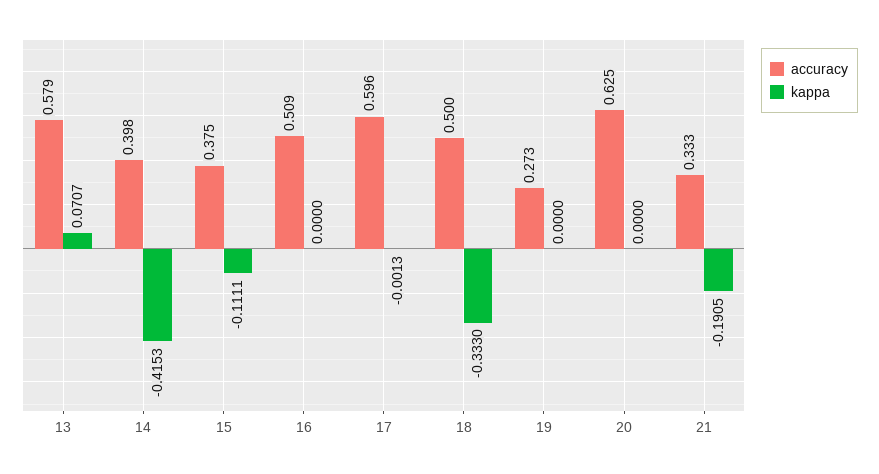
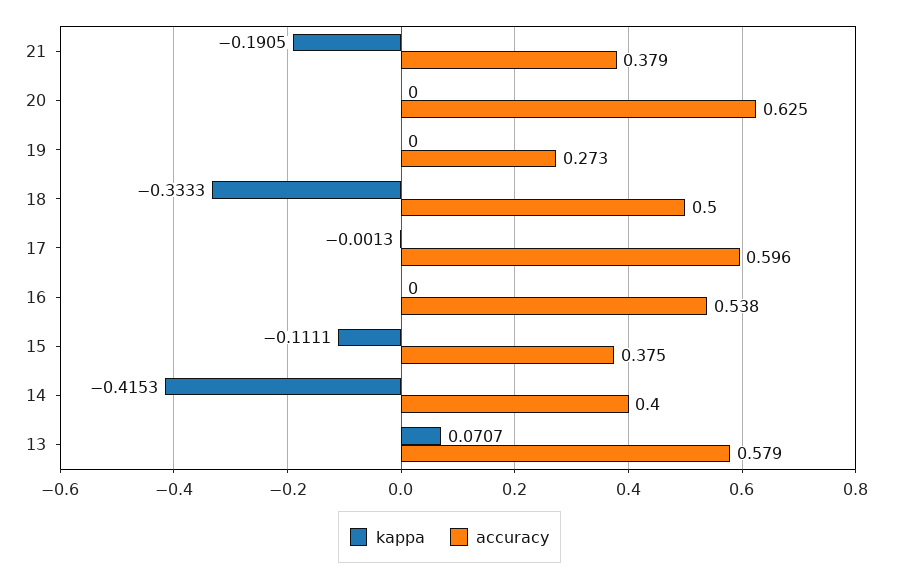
  {
    "accuracy": {
      "13": 0.579,
-     "14": 0.398,
+     "14": 0.4,
      "15": 0.375,
-     "16": 0.509,
+     "16": 0.538,
      "17": 0.596,
      "18": 0.5,
      "19": 0.273,
      "20": 0.625,
-     "21": 0.333
+     "21": 0.379
    },
    "kappa": {
      "13": 0.0707,
      "14": -0.4153,
      "15": -0.1111,
      "16": 0,
      "17": -0.0013,
-     "18": -0.333,
+     "18": -0.3333,
      "19": 0,
      "20": 0,
      "21": -0.1905
    }
  }

